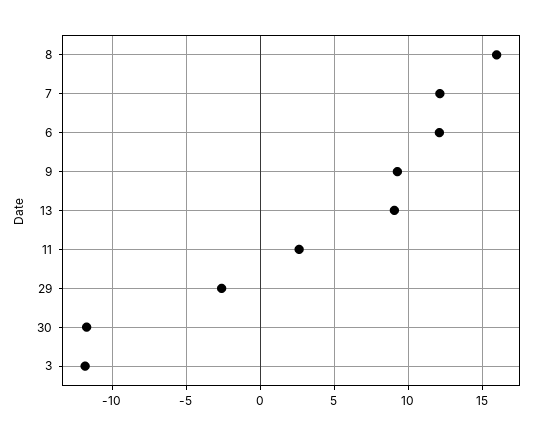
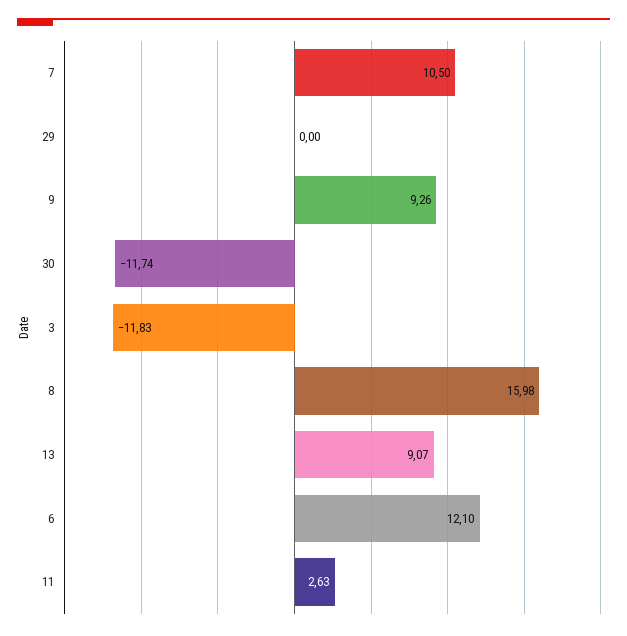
  {
    "8": 15.98,
-   "7": 12,
+   "7": 10.5,
    "6": 12.1,
    "9": 9.26,
    "13": 9.07,
    "11": 2.63,
-   "29": -2.5,
+   "29": 0,
    "30": -11.74,
    "3": -11.83
  }

